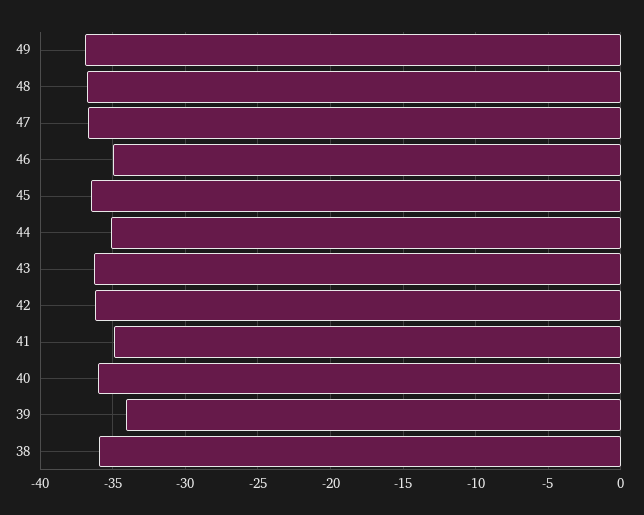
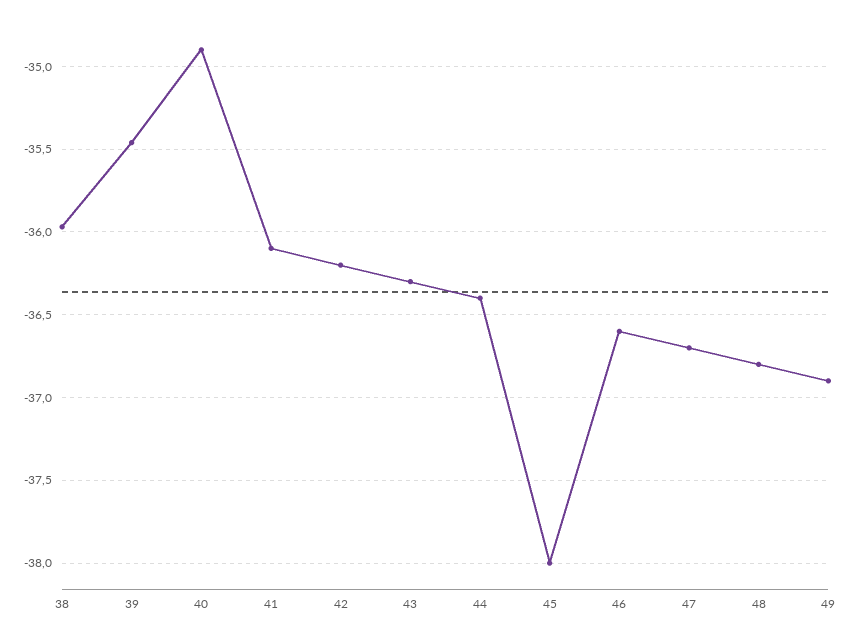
  {
    "49": -36.9,
    "48": -36.8,
    "47": -36.7,
-   "46": -35,
+   "46": -36.6,
-   "45": -36.5,
+   "45": -38,
-   "44": -35,
+   "44": -36.4,
    "43": -36.3,
    "42": -36.2,
-   "41": -35,
+   "41": -36.1,
-   "40": -36,
+   "40": -34.9,
-   "39": -34,
+   "39": -35.45,
    "38": -35.95
  }

